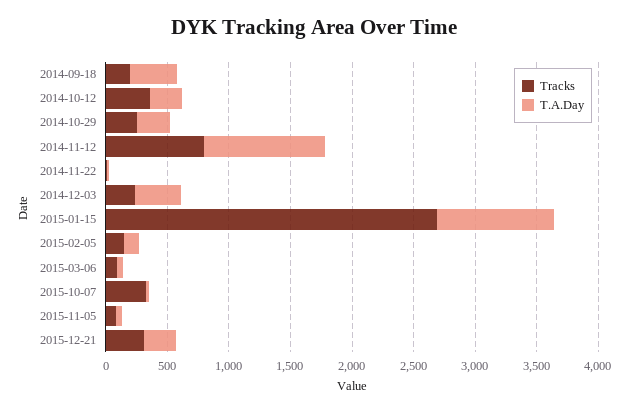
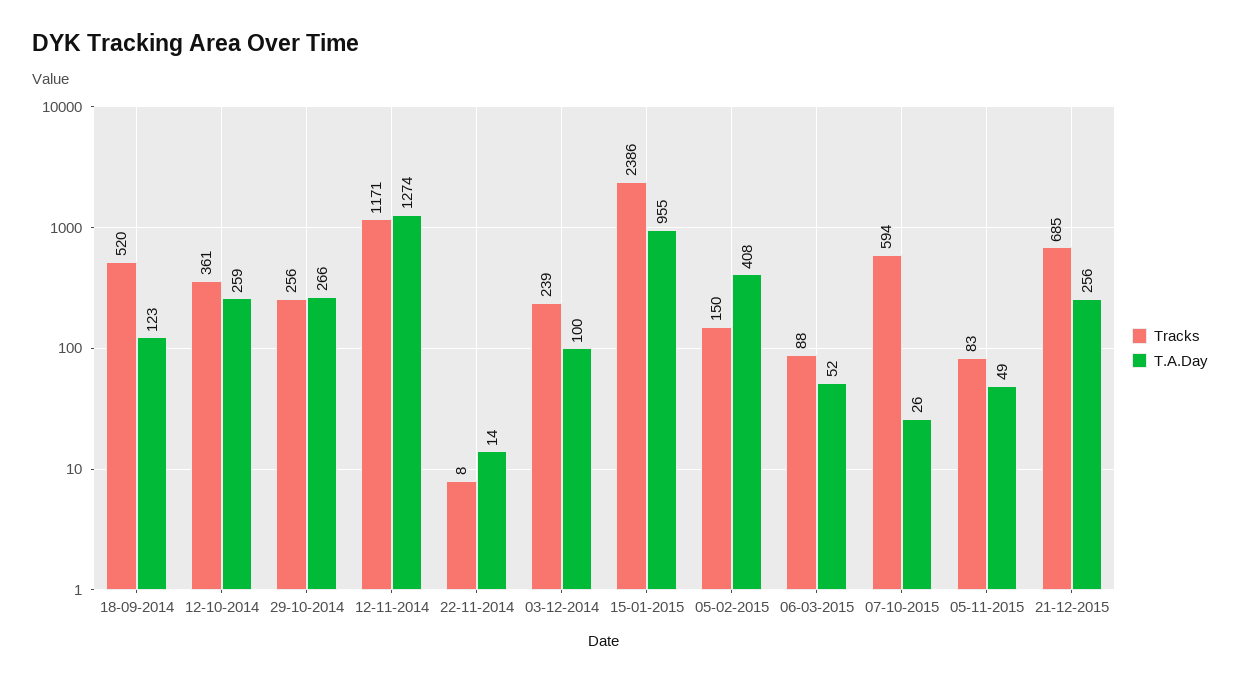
  {
    "Tracks": {
-     "2014-09-18": 200,
+     "2014-09-18": 520,
      "2014-10-12": 361,
      "2014-10-29": 256,
-     "2014-11-12": 800,
+     "2014-11-12": 1171,
      "2014-11-22": 8,
      "2014-12-03": 239,
-     "2015-01-15": 2700,
+     "2015-01-15": 2386,
      "2015-02-05": 150,
      "2015-03-06": 88,
-     "2015-10-07": 300,
+     "2015-10-07": 594,
      "2015-11-05": 83,
-     "2015-12-21": 300
+     "2015-12-21": 685
    },
    "T.A.Day": {
-     "2014-09-18": 400,
+     "2014-09-18": 123,
      "2014-10-12": 259,
      "2014-10-29": 266,
-     "2014-11-12": 1000,
+     "2014-11-12": 1274,
      "2014-11-22": 14,
-     "2014-12-03": 400,
+     "2014-12-03": 100,
      "2015-01-15": 955,
-     "2015-02-05": 100,
+     "2015-02-05": 408,
      "2015-03-06": 52,
      "2015-10-07": 26,
      "2015-11-05": 49,
      "2015-12-21": 256
    }
  }

